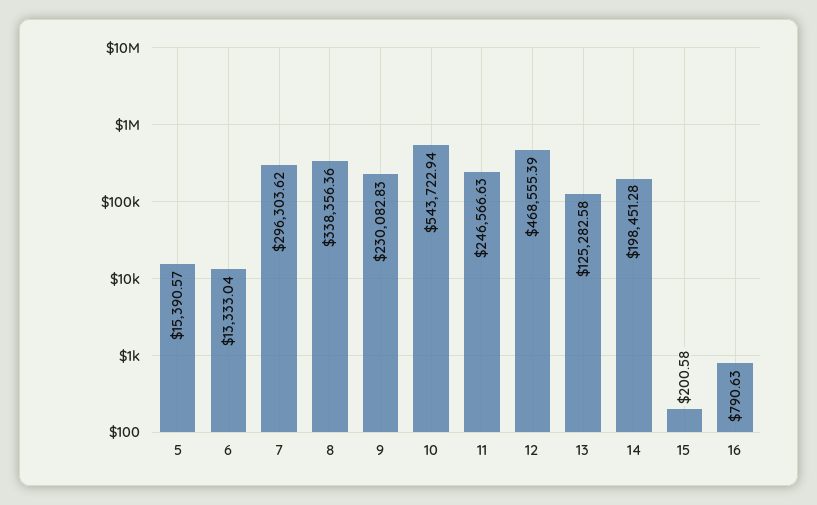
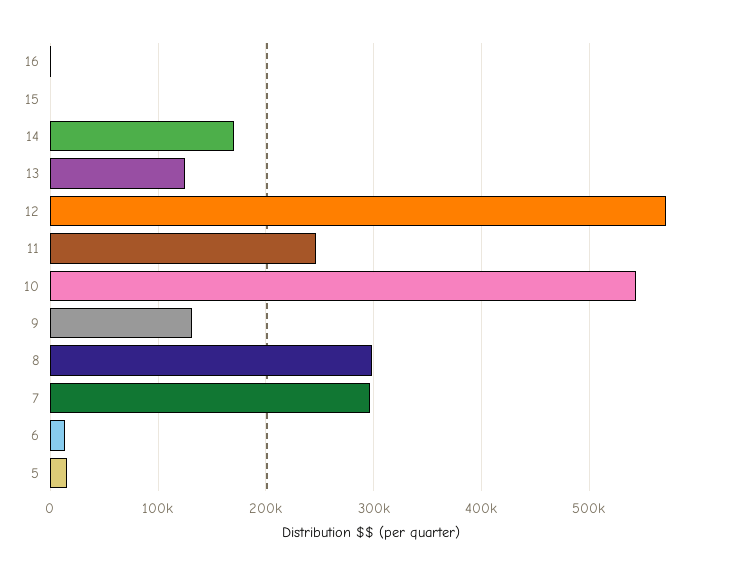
  {
    "5": 15390.57,
    "6": 13333.04,
    "7": 296303.62,
-   "8": 338356.36,
+   "8": 300000,
-   "9": 230082.83,
+   "9": 130000,
    "10": 543722.94,
    "11": 246566.63,
-   "12": 468555.39,
+   "12": 570000,
    "13": 125282.58,
-   "14": 198451.28,
+   "14": 170000,
    "15": 200.58,
    "16": 790.63
  }

